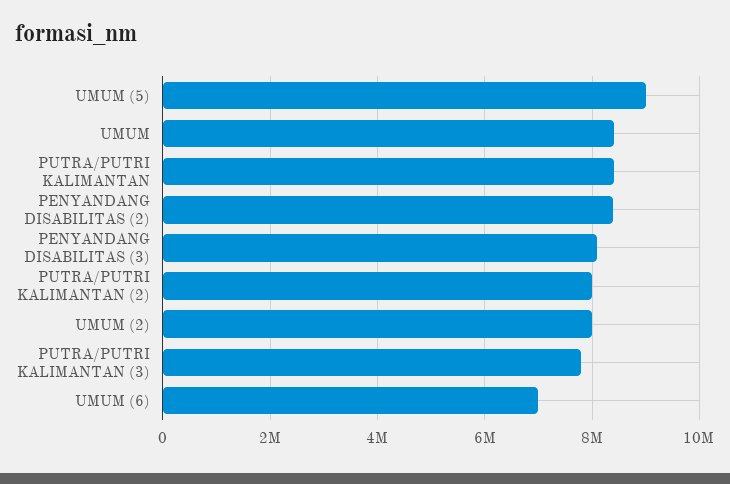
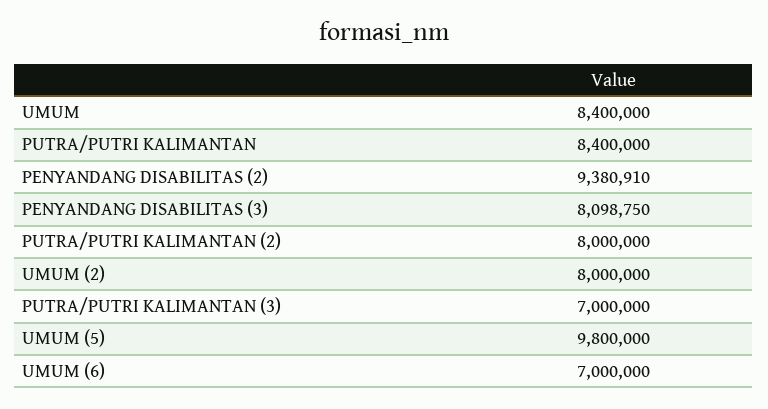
  {
-   "UMUM (5)": 9000000,
+   "UMUM (5)": 9800000,
    "UMUM": 8400000,
    "PUTRA/PUTRI KALIMANTAN": 8400000,
-   "PENYANDANG DISABILITAS (2)": 8400000,
+   "PENYANDANG DISABILITAS (2)": 9380910,
    "PENYANDANG DISABILITAS (3)": 8098750,
    "PUTRA/PUTRI KALIMANTAN (2)": 8000000,
    "UMUM (2)": 8000000,
-   "PUTRA/PUTRI KALIMANTAN (3)": 7800000,
+   "PUTRA/PUTRI KALIMANTAN (3)": 7000000,
    "UMUM (6)": 7000000
  }

